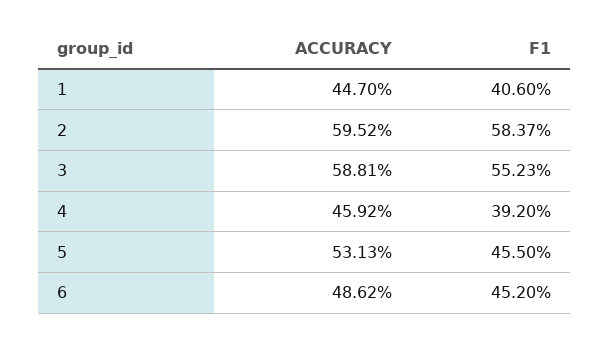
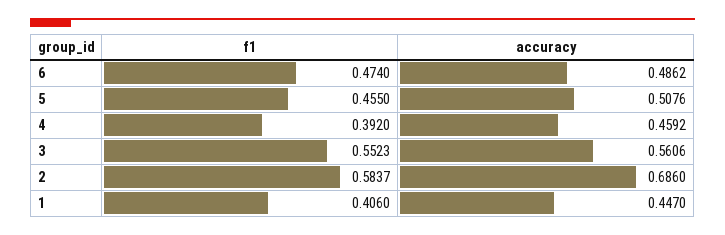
  {
    "ACCURACY": {
      "1": 0.447,
-     "2": 0.5952,
+     "2": 0.686,
-     "3": 0.5881,
+     "3": 0.5606,
      "4": 0.4592,
-     "5": 0.5313,
+     "5": 0.5076,
      "6": 0.4862
    },
    "F1": {
      "1": 0.406,
      "2": 0.5837,
      "3": 0.5523,
      "4": 0.392,
      "5": 0.455,
-     "6": 0.452
+     "6": 0.474
    }
  }

